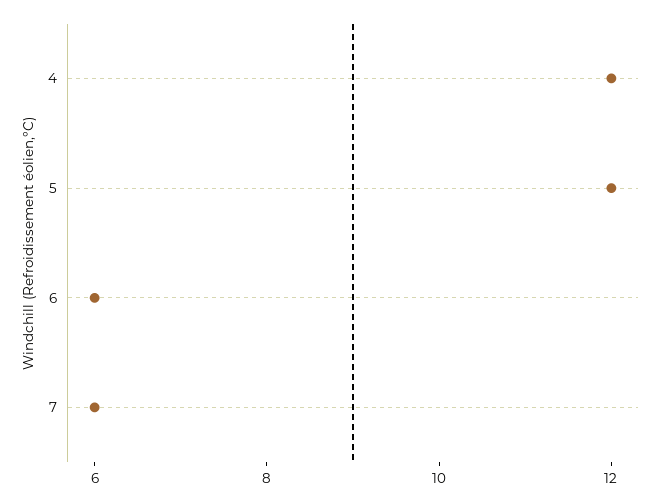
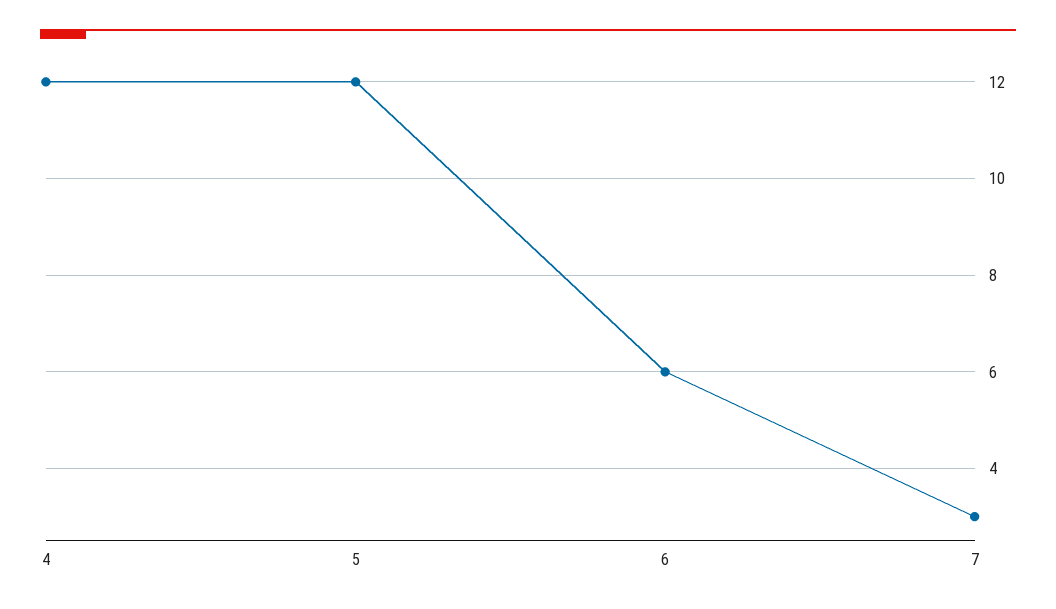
  {
    "4": 12,
    "5": 12,
    "6": 6,
-   "7": 6
+   "7": 3
  }

